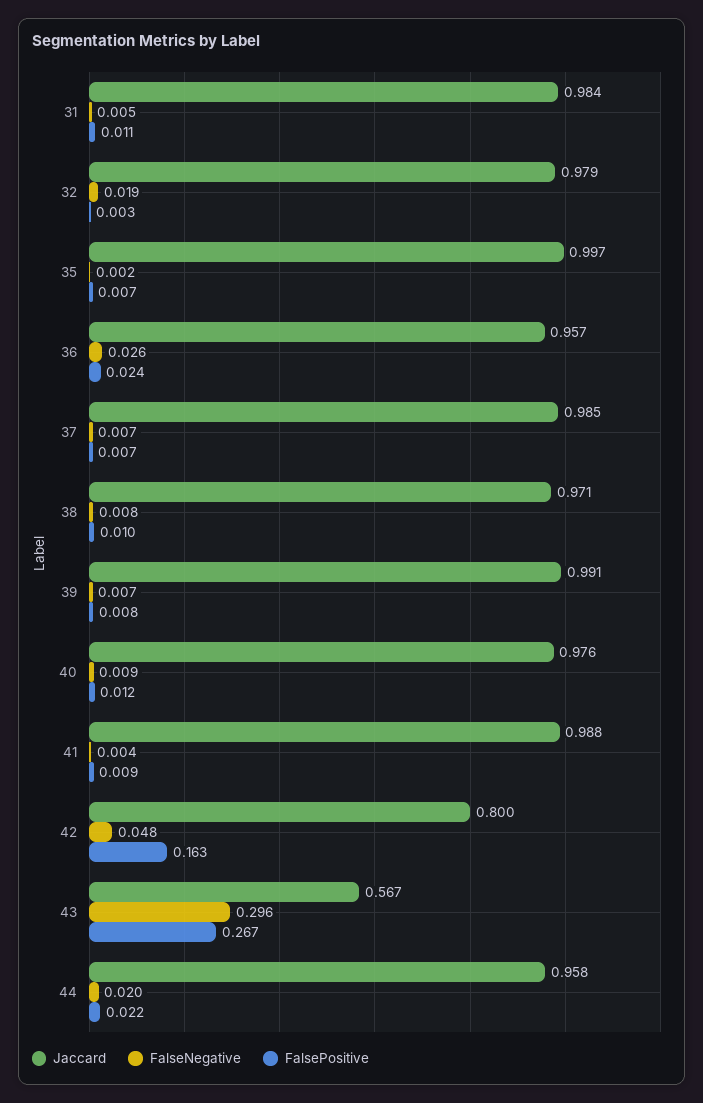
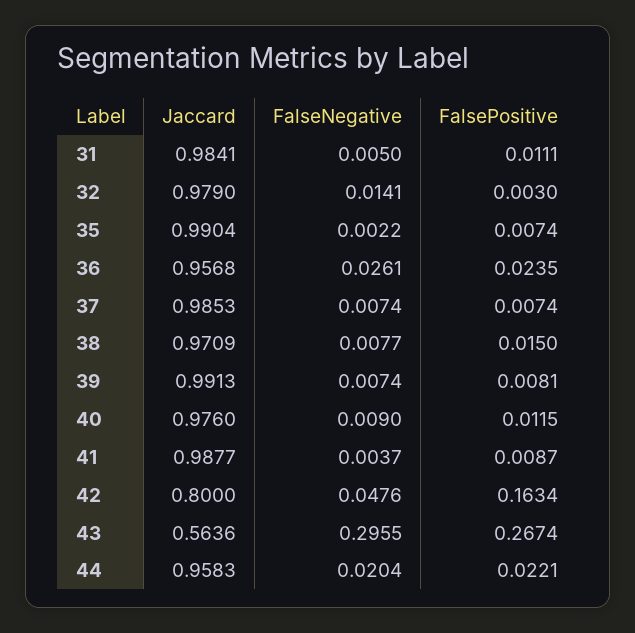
  {
    "Jaccard": {
      "31": 0.9841,
      "32": 0.979,
-     "35": 0.997,
+     "35": 0.9904,
      "36": 0.9568,
      "37": 0.9853,
      "38": 0.9709,
      "39": 0.9913,
      "40": 0.976,
      "41": 0.9877,
      "42": 0.8,
-     "43": 0.567,
+     "43": 0.5636,
      "44": 0.9583
    },
    "FalseNegative": {
      "31": 0.005,
-     "32": 0.019,
+     "32": 0.0141,
      "35": 0.0022,
      "36": 0.0261,
      "37": 0.0074,
      "38": 0.0077,
      "39": 0.0074,
      "40": 0.009,
      "41": 0.0037,
      "42": 0.0476,
      "43": 0.2955,
      "44": 0.0204
    },
    "FalsePositive": {
      "31": 0.0111,
      "32": 0.003,
      "35": 0.0074,
      "36": 0.0235,
      "37": 0.0074,
-     "38": 0.01,
+     "38": 0.015,
      "39": 0.0081,
      "40": 0.0115,
      "41": 0.0087,
      "42": 0.1634,
      "43": 0.2674,
      "44": 0.0221
    }
  }

